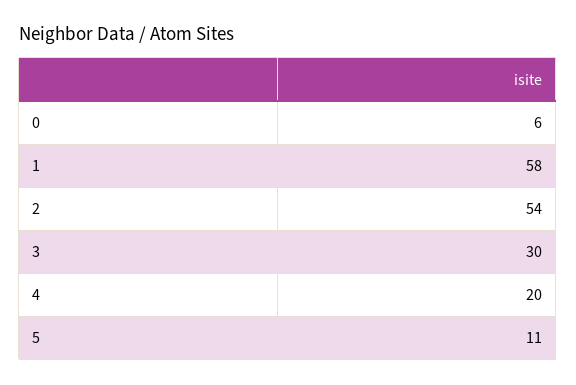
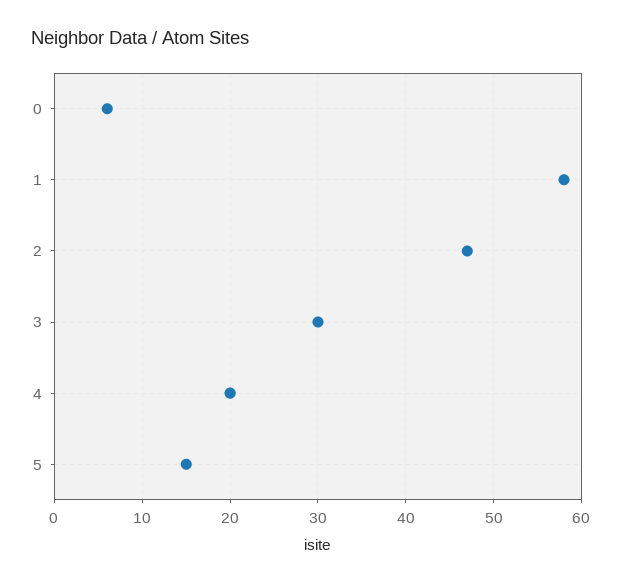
  {
    "0": 6,
    "1": 58,
-   "2": 54,
+   "2": 47,
    "3": 30,
    "4": 20,
-   "5": 11
+   "5": 15
  }

